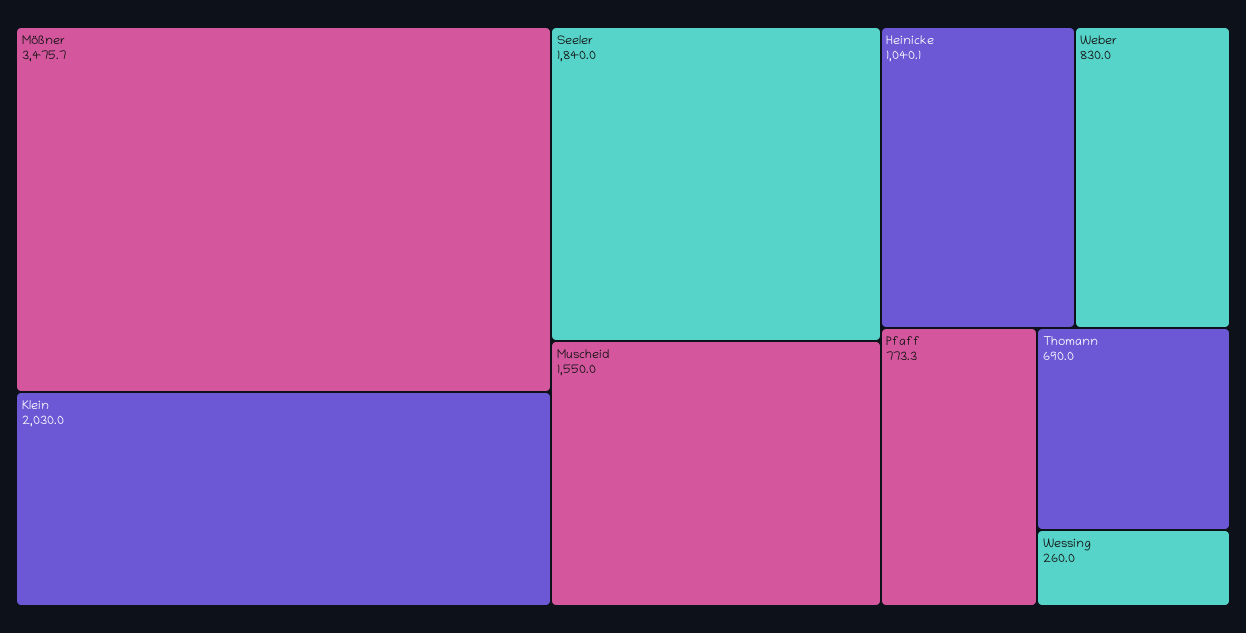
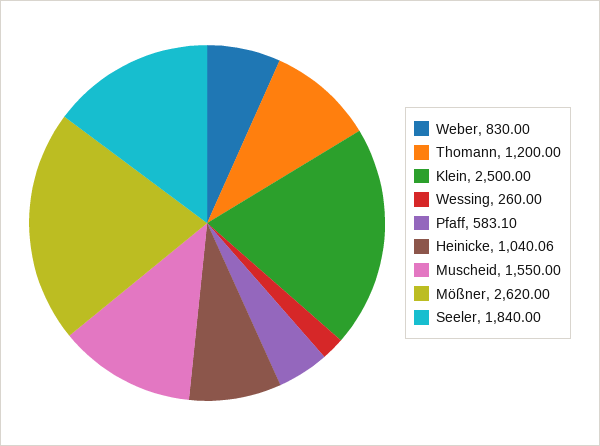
  {
-   "Mößner": 3475.7,
+   "Mößner": 2620,
-   "Klein": 2030,
+   "Klein": 2500,
    "Seeler": 1840,
    "Muscheid": 1550,
    "Heinicke": 1040.06,
    "Weber": 830,
-   "Pfaff": 773.3,
+   "Pfaff": 583.1,
-   "Thomann": 690,
+   "Thomann": 1200,
    "Wessing": 260
  }

